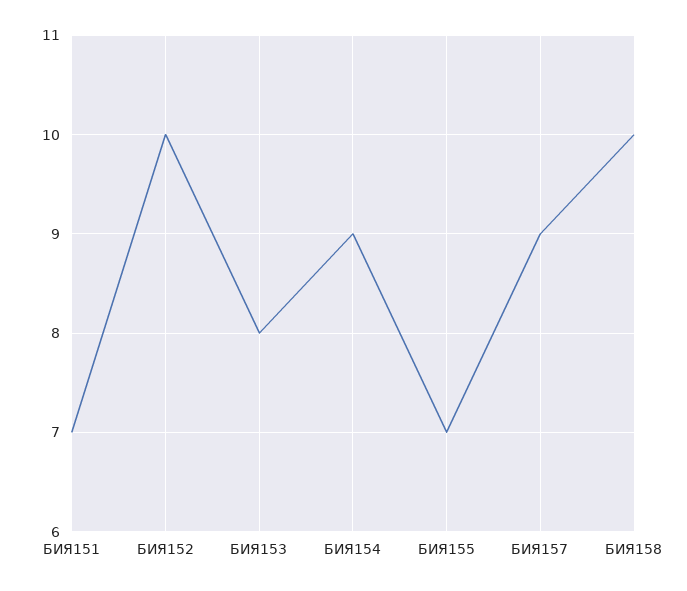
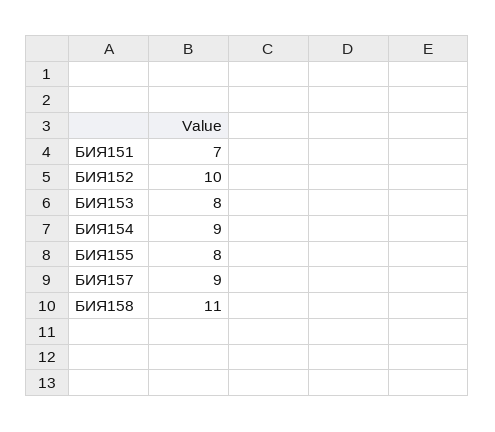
  {
    "БИЯ151": 7,
    "БИЯ152": 10,
    "БИЯ153": 8,
    "БИЯ154": 9,
-   "БИЯ155": 7,
+   "БИЯ155": 8,
    "БИЯ157": 9,
-   "БИЯ158": 10
+   "БИЯ158": 11
  }

